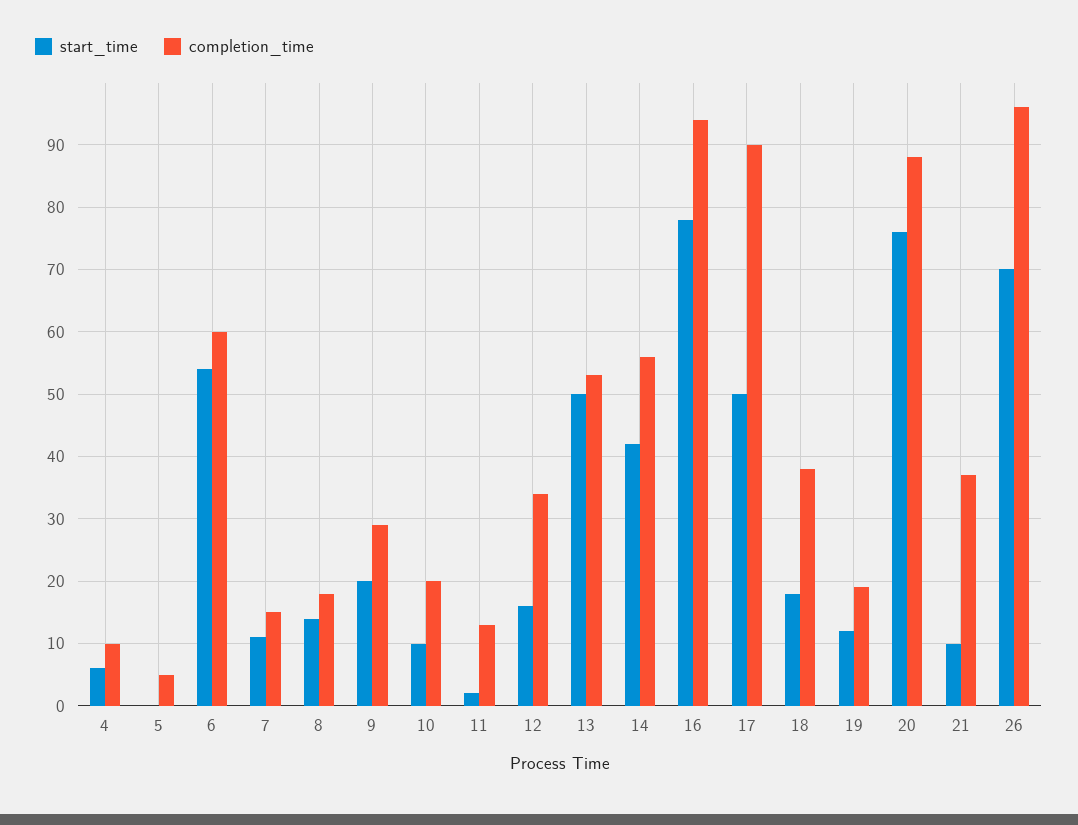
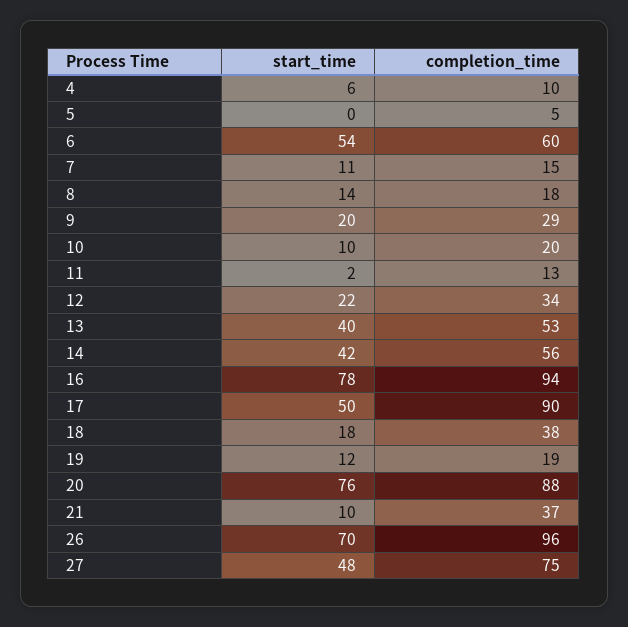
  {
    "start_time": {
      "4": 6,
      "5": 0,
      "6": 54,
      "7": 11,
      "8": 14,
      "9": 20,
      "10": 10,
      "11": 2,
-     "12": 16,
+     "12": 22,
-     "13": 50,
+     "13": 40,
      "14": 42,
      "16": 78,
      "17": 50,
      "18": 18,
      "19": 12,
      "20": 76,
      "21": 10,
-     "26": 70
+     "26": 70,
+     "27": 48
    },
    "completion_time": {
      "4": 10,
      "5": 5,
      "6": 60,
      "7": 15,
      "8": 18,
      "9": 29,
      "10": 20,
      "11": 13,
      "12": 34,
      "13": 53,
      "14": 56,
      "16": 94,
      "17": 90,
      "18": 38,
      "19": 19,
      "20": 88,
      "21": 37,
-     "26": 96
+     "26": 96,
+     "27": 75
    }
  }

